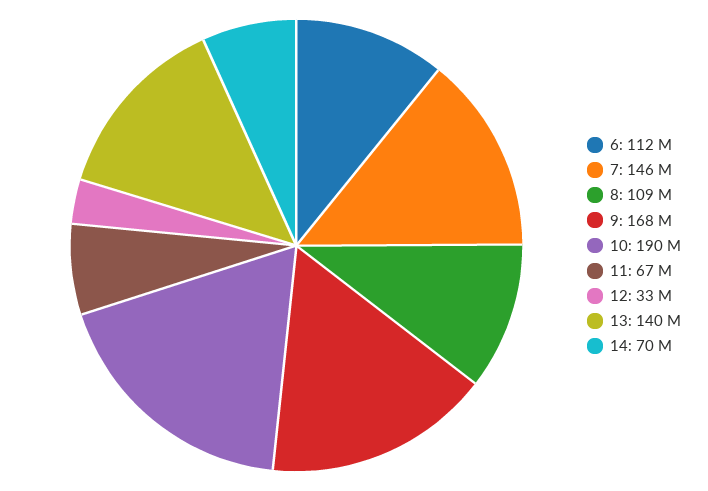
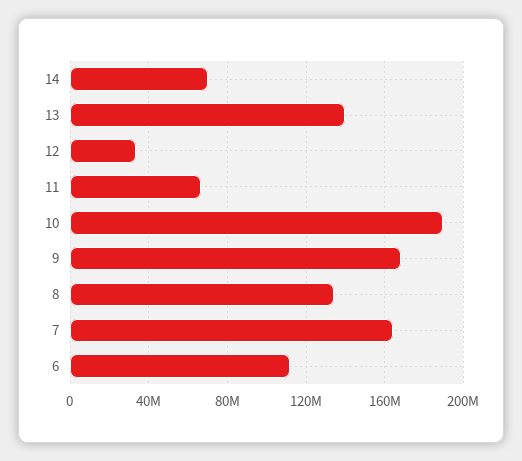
  {
    "6": 112000000,
-   "7": 146000000,
+   "7": 165000000,
-   "8": 109000000,
+   "8": 135000000,
    "9": 168000000,
    "10": 190000000,
    "11": 67000000,
    "12": 33000000,
    "13": 140000000,
    "14": 70000000
  }

